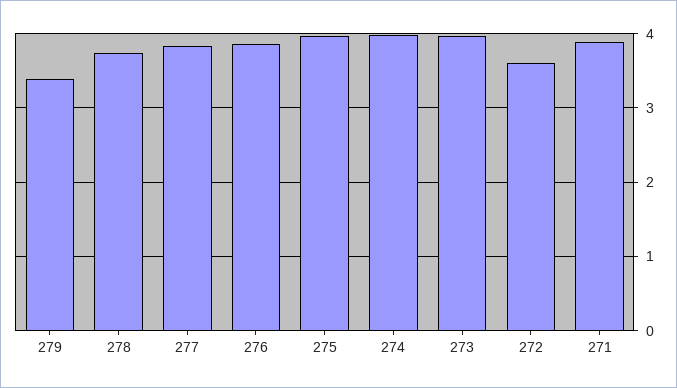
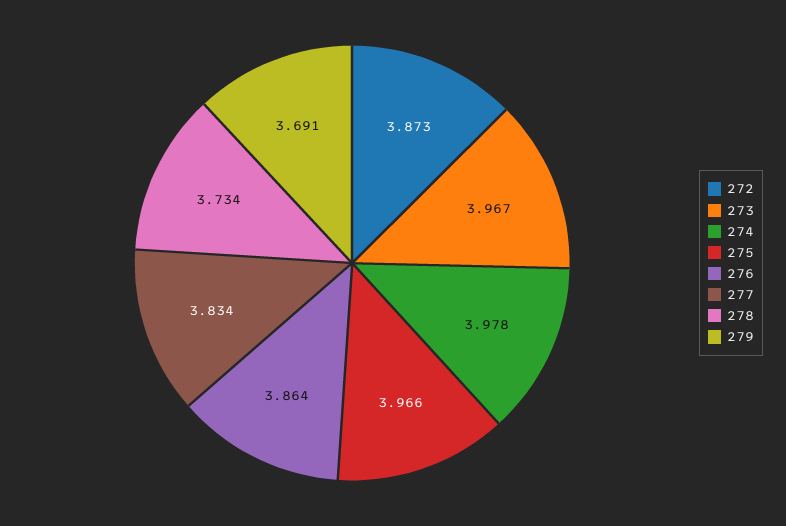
  {
-   "279": 3.4,
+   "279": 3.691,
    "278": 3.734,
    "277": 3.834,
    "276": 3.864,
    "275": 3.966,
    "274": 3.978,
    "273": 3.967,
-   "272": 3.6,
+   "272": 3.873
-   "271": 3.9
  }

